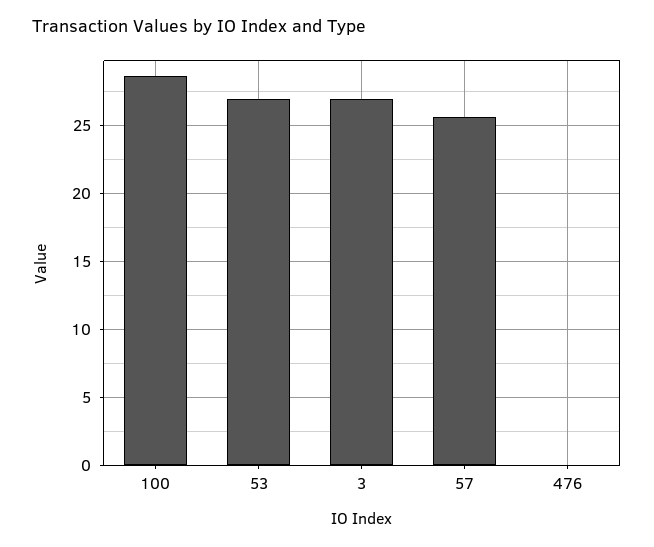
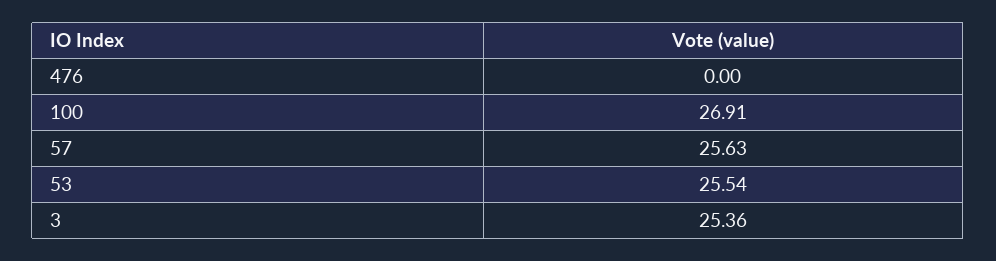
  {
-   "100": 28.5,
+   "100": 26.91,
-   "53": 27,
+   "53": 25.54,
-   "3": 27,
+   "3": 25.36,
    "57": 25.63,
    "476": 0
  }

